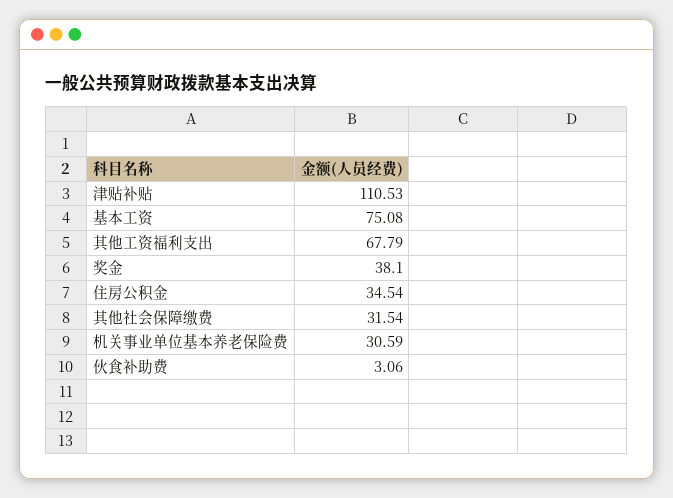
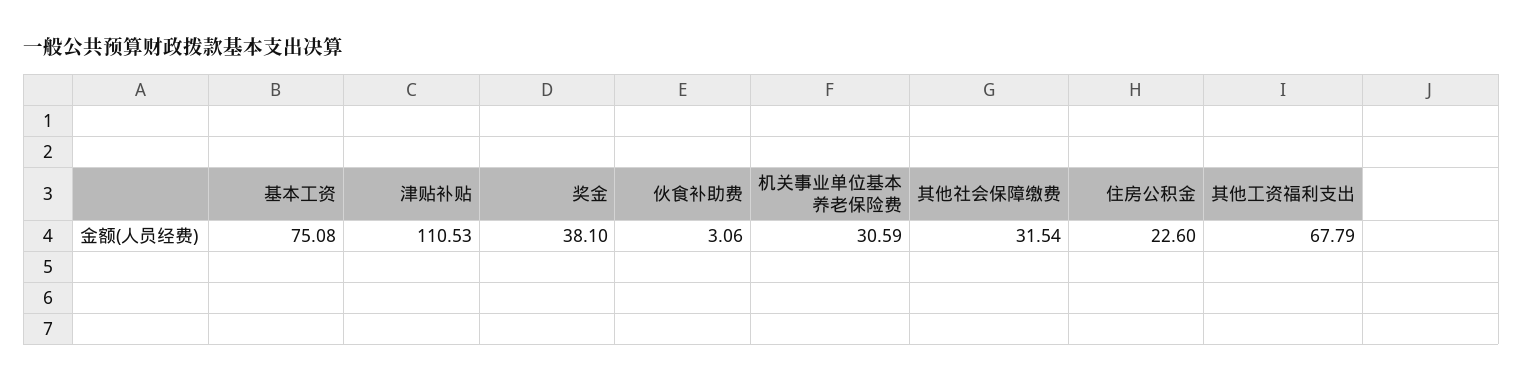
  {
    "津贴补贴": 110.53,
    "基本工资": 75.08,
    "其他工资福利支出": 67.79,
    "奖金": 38.1,
-   "住房公积金": 34.54,
+   "住房公积金": 22.6,
    "其他社会保障缴费": 31.54,
    "机关事业单位基本养老保险费": 30.59,
    "伙食补助费": 3.06
  }

